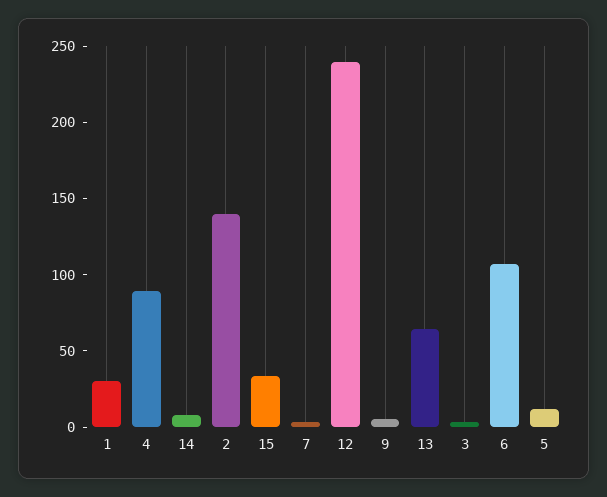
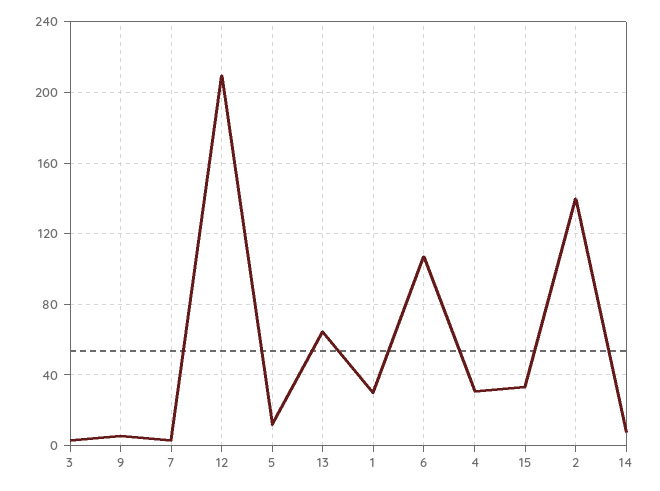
  {
    "1": 30,
-   "4": 90,
+   "4": 30,
    "14": 10,
    "2": 140,
    "15": 35,
    "7": 5,
-   "12": 240,
+   "12": 210,
    "9": 5,
    "13": 65,
    "3": 5,
    "6": 105,
    "5": 10
  }

